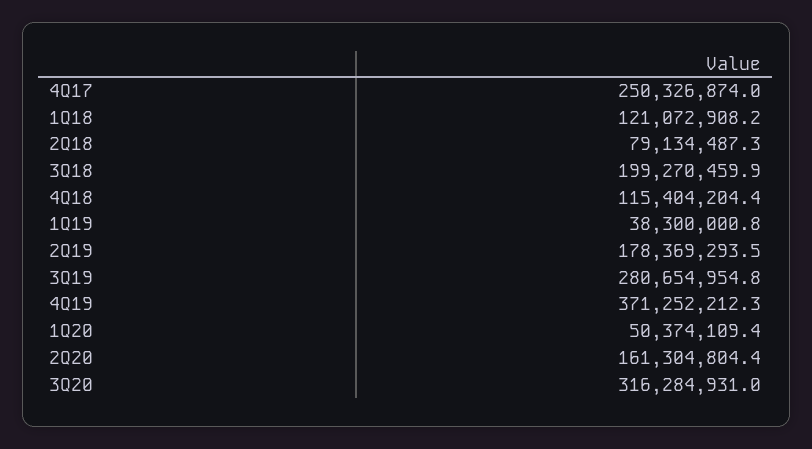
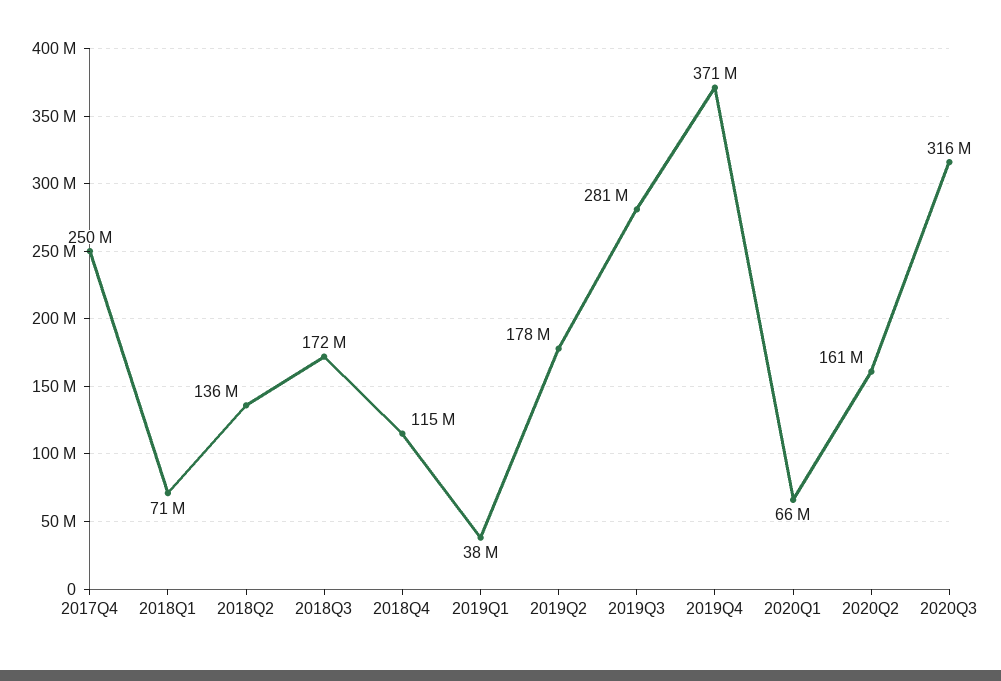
  {
    "4Q17": 250326874,
-   "1Q18": 121072908.2,
+   "1Q18": 71000000,
-   "2Q18": 79134487.3,
+   "2Q18": 136000000,
-   "3Q18": 199270459.9,
+   "3Q18": 172000000,
    "4Q18": 115404204.4,
    "1Q19": 38300000.8,
    "2Q19": 178369293.5,
    "3Q19": 280654954.8,
    "4Q19": 371252212.3,
-   "1Q20": 50374109.4,
+   "1Q20": 66000000,
    "2Q20": 161304804.4,
    "3Q20": 316284931
  }

